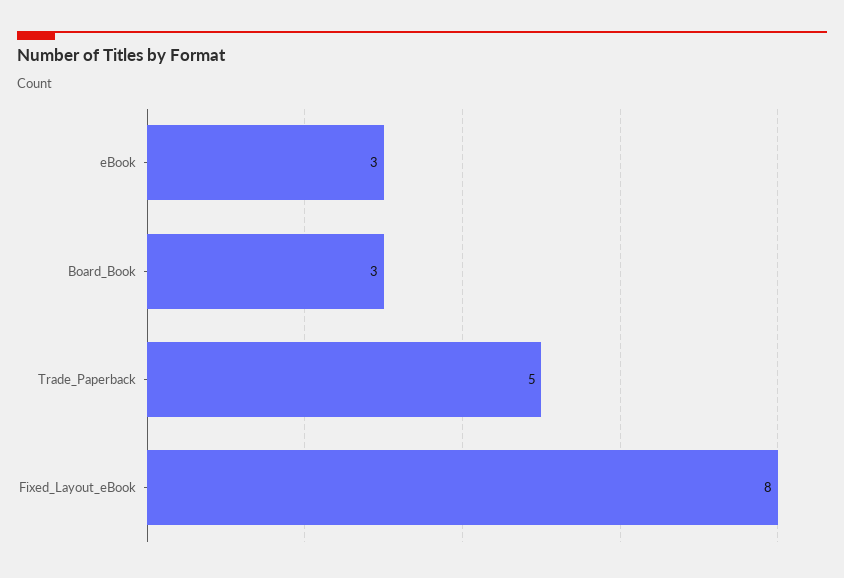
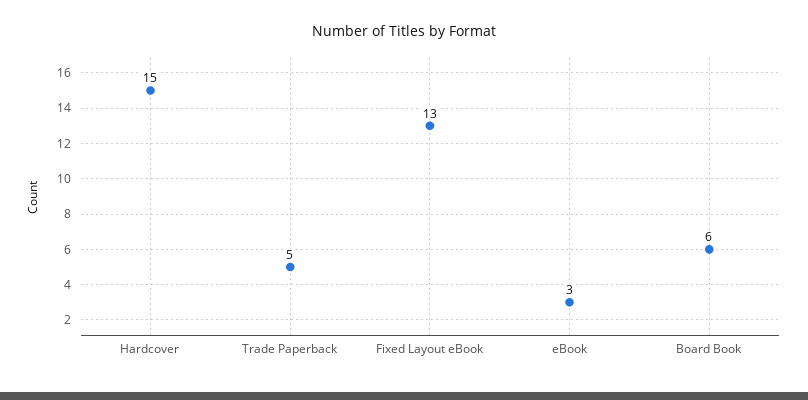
  {
    "eBook": 3,
-   "Board_Book": 3,
+   "Board_Book": 6,
    "Trade_Paperback": 5,
-   "Fixed_Layout_eBook": 8
+   "Fixed_Layout_eBook": 13,
+   "Hardcover": 15
  }

